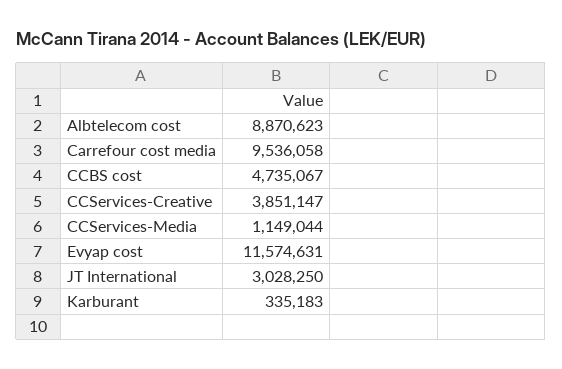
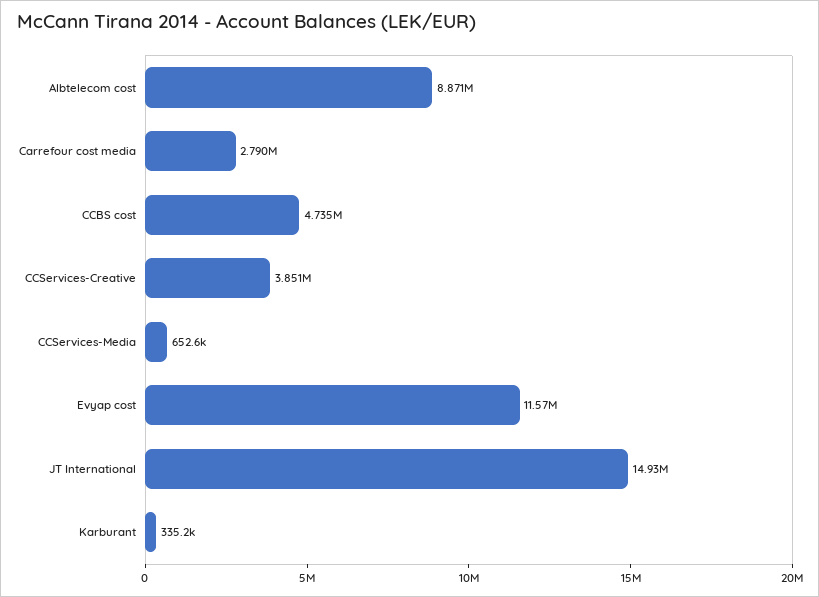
  {
    "Albtelecom cost": 8870623,
-   "Carrefour cost media": 9536058,
+   "Carrefour cost media": 2790000,
    "CCBS cost": 4735067,
    "CCServices-Creative": 3851147,
-   "CCServices-Media": 1149044,
+   "CCServices-Media": 652600,
    "Evyap cost": 11574631,
-   "JT International": 3028250,
+   "JT International": 14930000,
    "Karburant": 335183
  }

